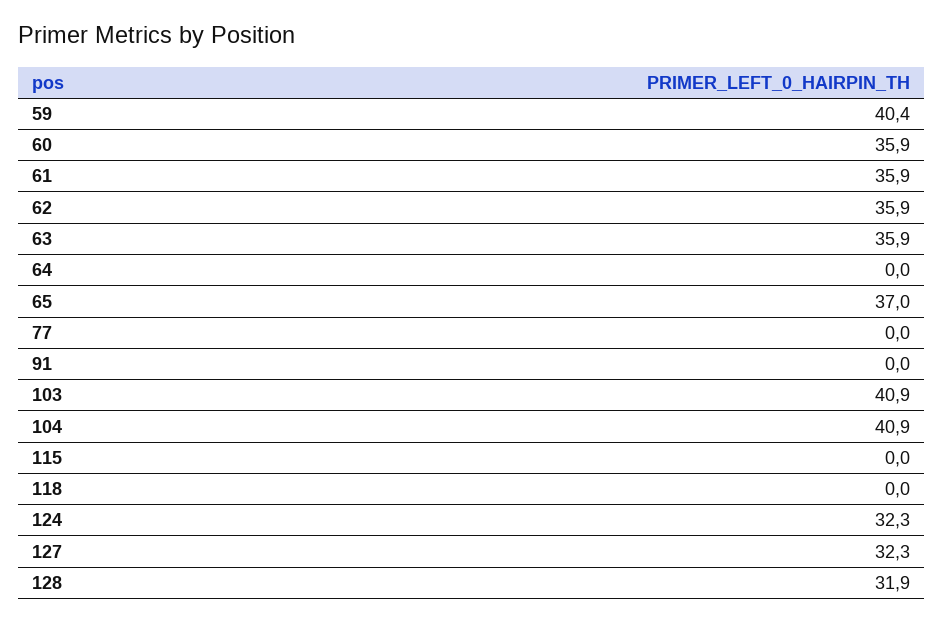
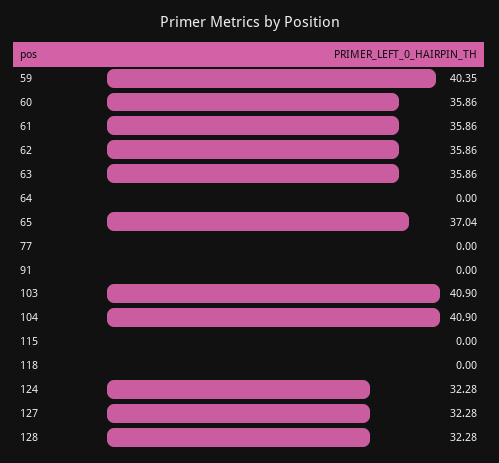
  {
    "59": 40.35,
    "60": 35.86,
    "61": 35.86,
    "62": 35.86,
    "63": 35.86,
    "64": 0,
    "65": 37.04,
    "77": 0,
    "91": 0,
    "103": 40.9,
    "104": 40.9,
    "115": 0,
    "118": 0,
    "124": 32.28,
    "127": 32.28,
-   "128": 31.9
+   "128": 32.28
  }

